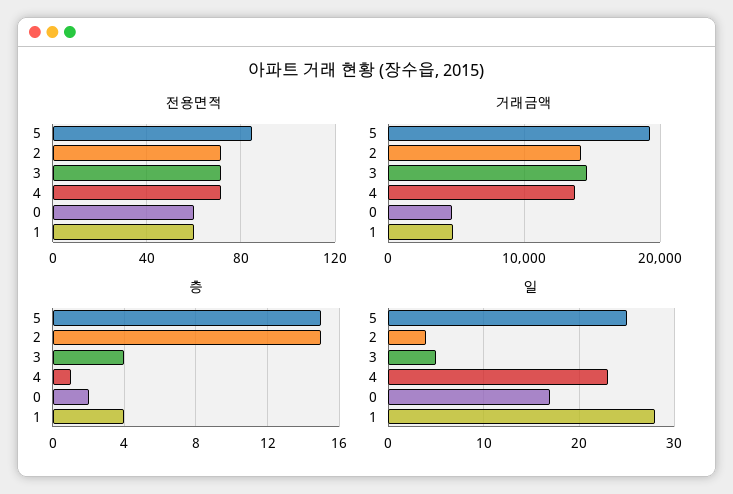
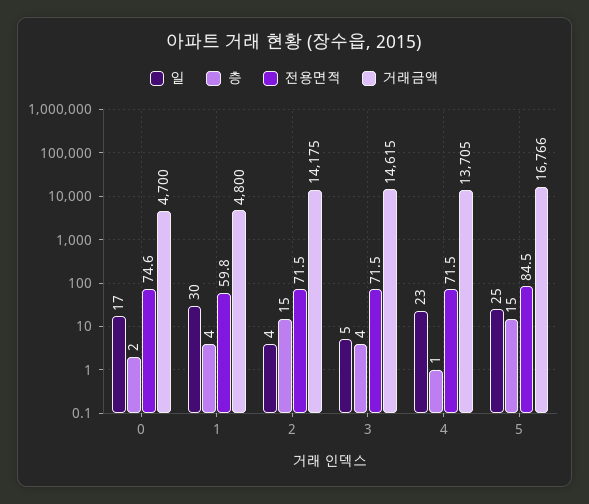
  {
    "전용면적": {
      "5": 84.5,
      "2": 71.5,
      "3": 71.5,
      "4": 71.5,
-     "0": 60,
+     "0": 74.6,
      "1": 59.8
    },
    "거래금액": {
-     "5": 19000,
+     "5": 16766,
      "2": 14175,
      "3": 14615,
      "4": 13705,
      "0": 4700,
      "1": 4800
    },
    "층": {
      "5": 15,
      "2": 15,
      "3": 4,
      "4": 1,
      "0": 2,
      "1": 4
    },
    "일": {
      "5": 25,
      "2": 4,
      "3": 5,
      "4": 23,
      "0": 17,
-     "1": 28
+     "1": 30
    }
  }

